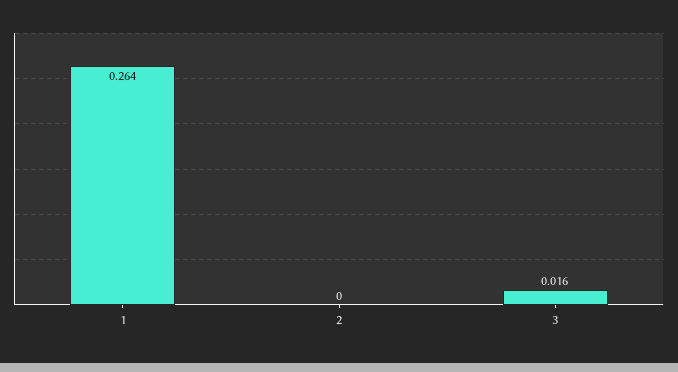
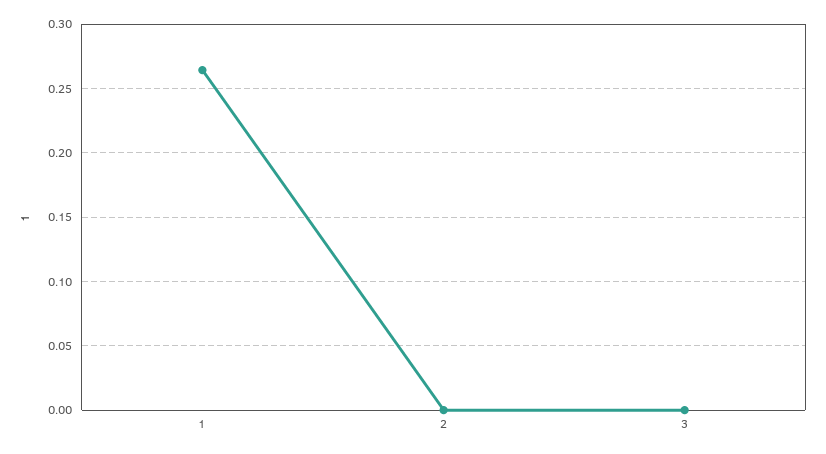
  {
    "1": 0.264,
    "2": 0,
-   "3": 0.016
+   "3": 0
  }

